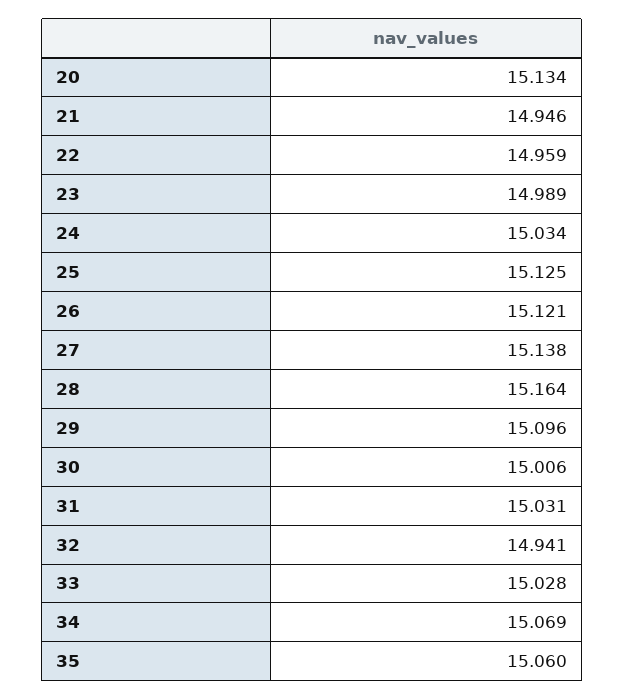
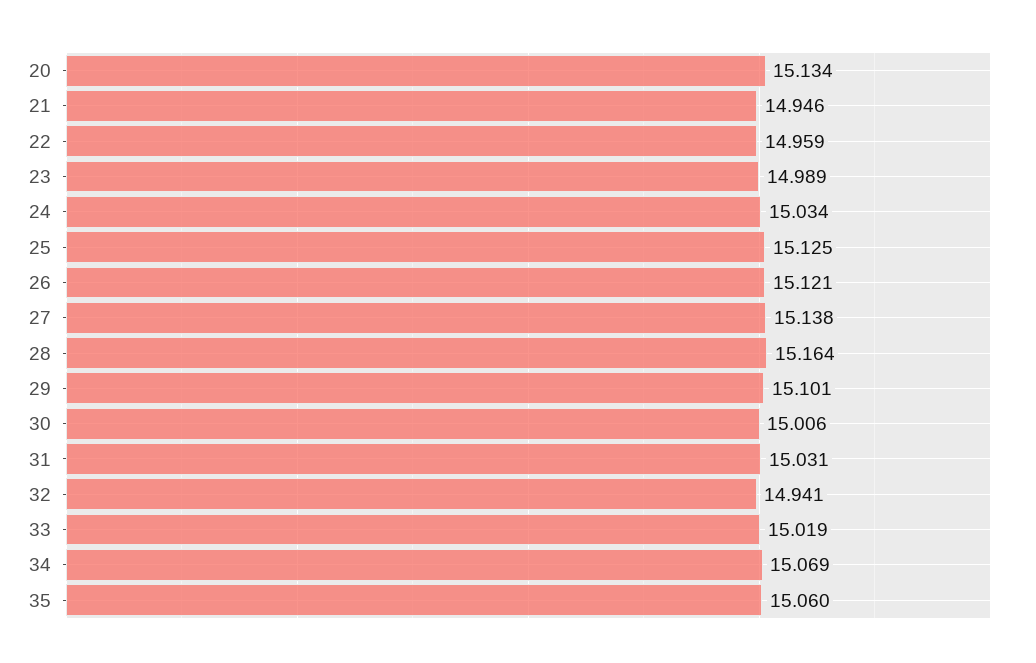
  {
    "20": 15.134,
    "21": 14.946,
    "22": 14.959,
    "23": 14.989,
    "24": 15.034,
    "25": 15.125,
    "26": 15.121,
    "27": 15.138,
    "28": 15.164,
-   "29": 15.096,
+   "29": 15.101,
    "30": 15.006,
    "31": 15.031,
    "32": 14.941,
-   "33": 15.028,
+   "33": 15.019,
    "34": 15.069,
    "35": 15.06
  }

